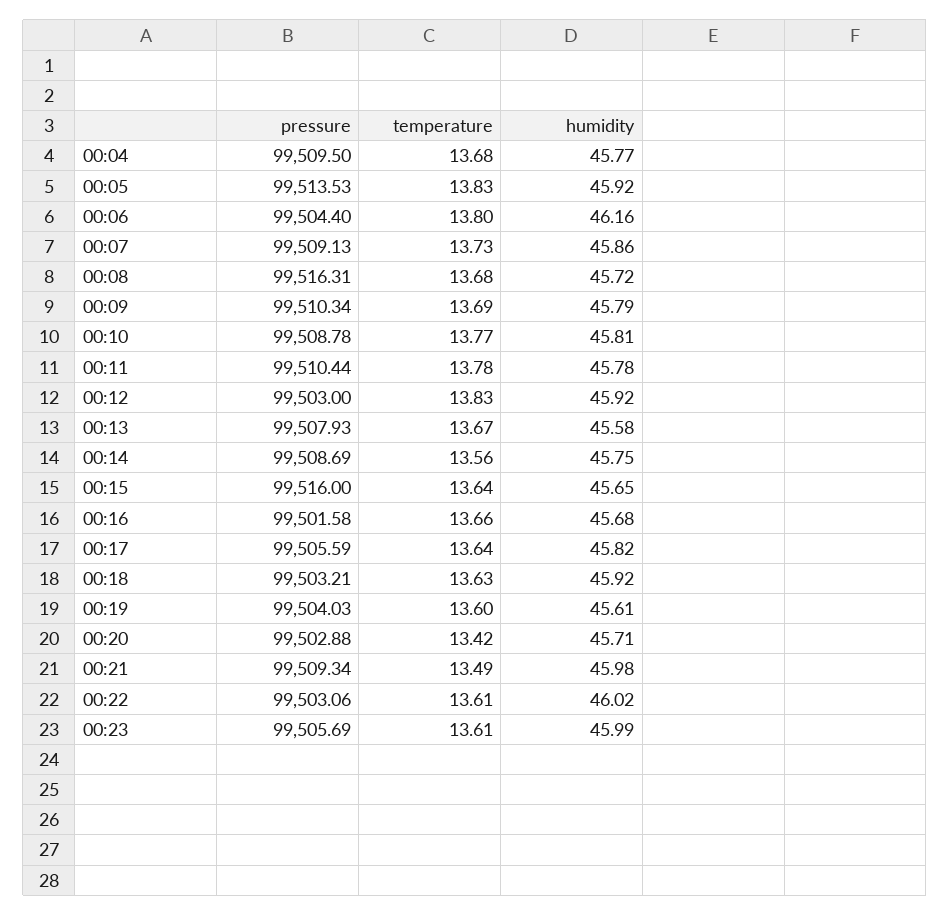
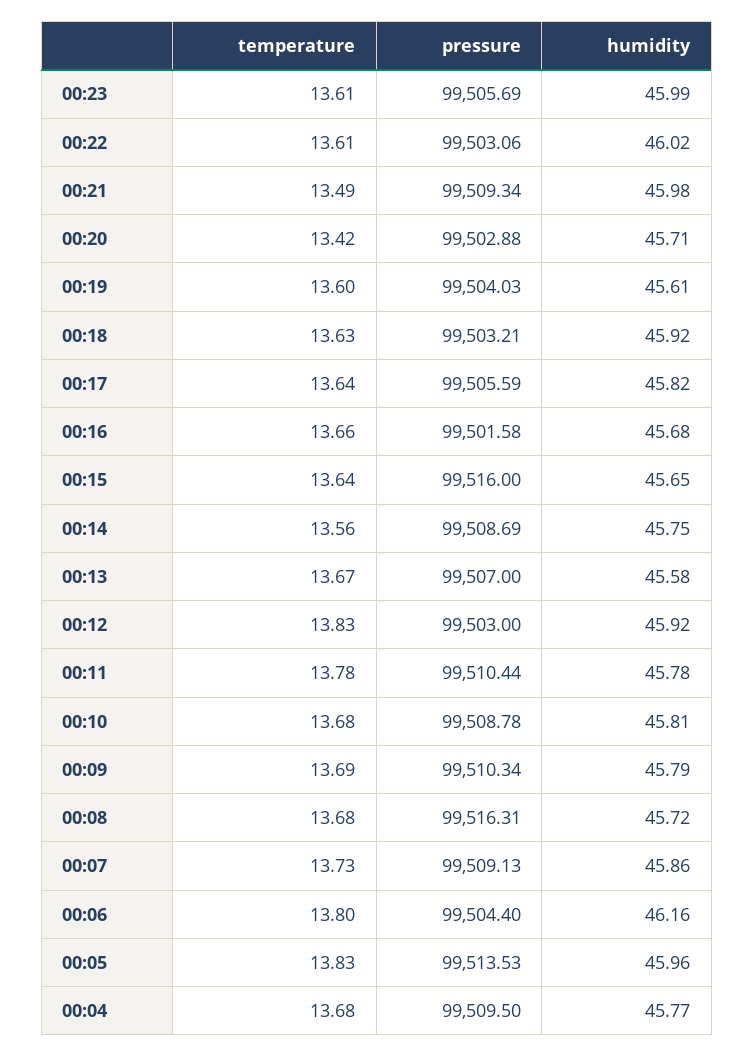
  {
    "pressure": {
      "00:04": 99509.5,
      "00:05": 99513.53,
      "00:06": 99504.4,
      "00:07": 99509.13,
      "00:08": 99516.31,
      "00:09": 99510.34,
      "00:10": 99508.78,
      "00:11": 99510.44,
      "00:12": 99503,
-     "00:13": 99507.93,
+     "00:13": 99507,
      "00:14": 99508.69,
      "00:15": 99516,
      "00:16": 99501.58,
      "00:17": 99505.59,
      "00:18": 99503.21,
      "00:19": 99504.03,
      "00:20": 99502.88,
      "00:21": 99509.34,
      "00:22": 99503.06,
      "00:23": 99505.69
    },
    "temperature": {
      "00:04": 13.68,
      "00:05": 13.83,
      "00:06": 13.8,
      "00:07": 13.73,
      "00:08": 13.68,
      "00:09": 13.69,
-     "00:10": 13.77,
+     "00:10": 13.68,
      "00:11": 13.78,
      "00:12": 13.83,
      "00:13": 13.67,
      "00:14": 13.56,
      "00:15": 13.64,
      "00:16": 13.66,
      "00:17": 13.64,
      "00:18": 13.63,
      "00:19": 13.6,
      "00:20": 13.42,
      "00:21": 13.49,
      "00:22": 13.61,
      "00:23": 13.61
    },
    "humidity": {
      "00:04": 45.77,
-     "00:05": 45.92,
+     "00:05": 45.96,
      "00:06": 46.16,
      "00:07": 45.86,
      "00:08": 45.72,
      "00:09": 45.79,
      "00:10": 45.81,
      "00:11": 45.78,
      "00:12": 45.92,
      "00:13": 45.58,
      "00:14": 45.75,
      "00:15": 45.65,
      "00:16": 45.68,
      "00:17": 45.82,
      "00:18": 45.92,
      "00:19": 45.61,
      "00:20": 45.71,
      "00:21": 45.98,
      "00:22": 46.02,
      "00:23": 45.99
    }
  }

